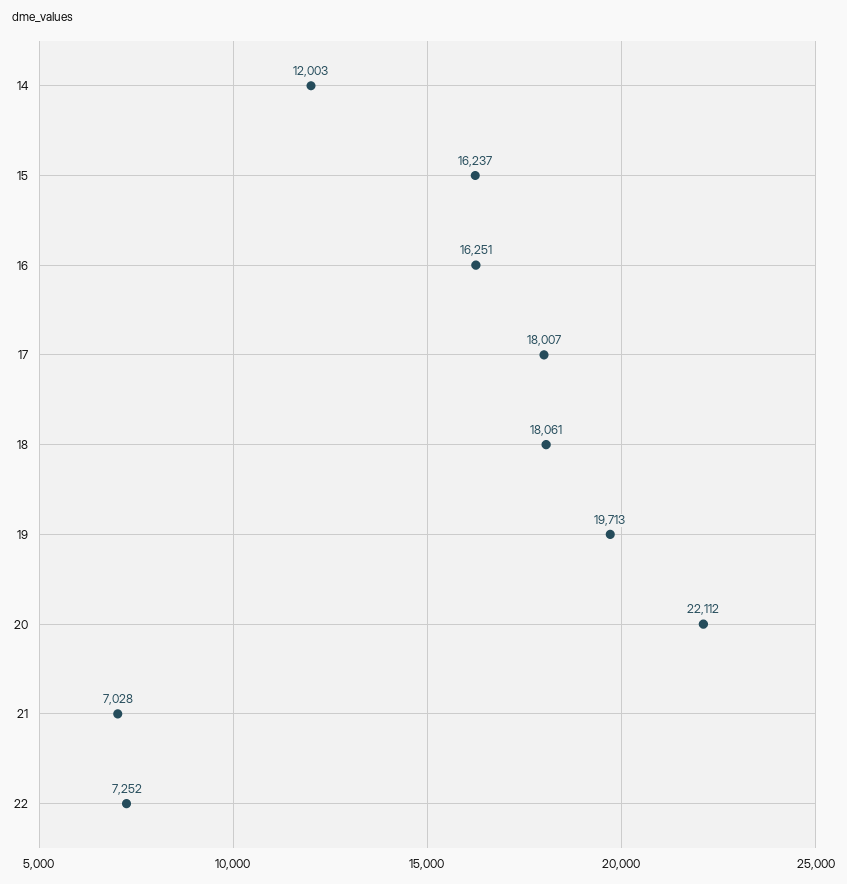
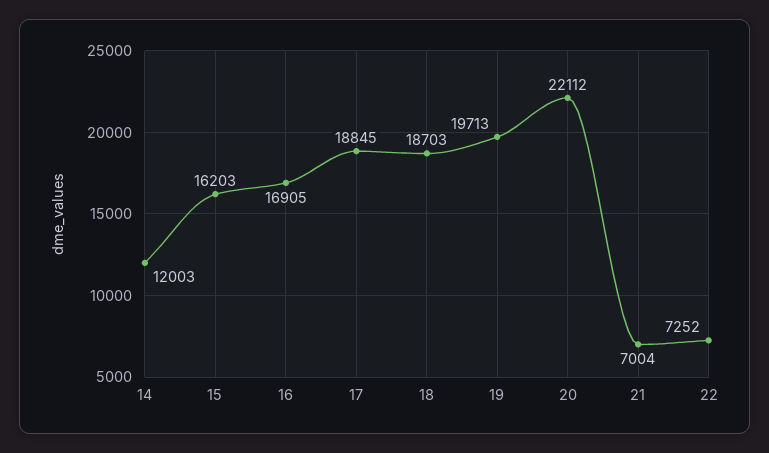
  {
    "14": 12003,
-   "15": 16237,
+   "15": 16203,
-   "16": 16251,
+   "16": 16905,
-   "17": 18007,
+   "17": 18845,
-   "18": 18061,
+   "18": 18703,
    "19": 19713,
    "20": 22112,
-   "21": 7028,
+   "21": 7004,
    "22": 7252
  }

